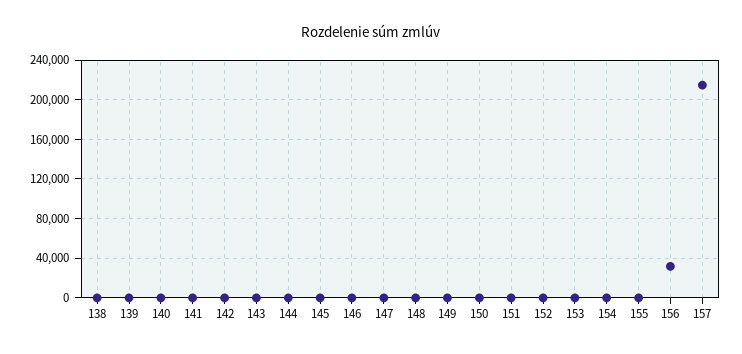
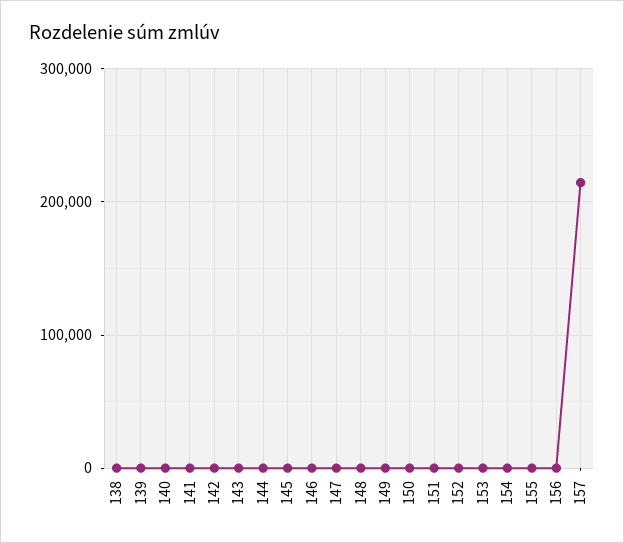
  {
    "138": 0,
    "139": 0,
    "140": 0,
    "141": 0,
    "142": 0,
    "143": 0,
    "144": 0,
    "145": 0,
    "146": 0,
    "147": 0,
    "148": 0,
    "149": 0,
    "150": 0,
    "151": 0,
    "152": 0,
    "153": 0,
    "154": 0,
    "155": 0,
-   "156": 30000,
+   "156": 0,
    "157": 210000
  }

